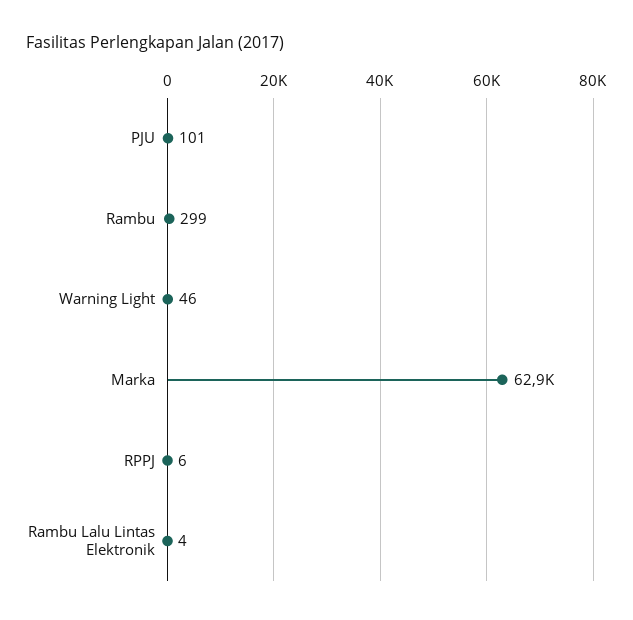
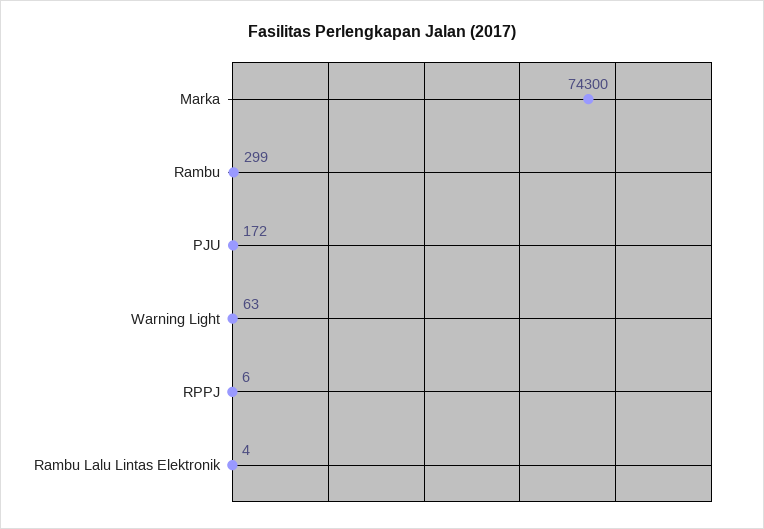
  {
-   "PJU": 101,
+   "PJU": 172,
    "Rambu": 299,
-   "Warning Light": 46,
+   "Warning Light": 63,
-   "Marka": 62900,
+   "Marka": 74300,
    "RPPJ": 6,
    "Rambu Lalu Lintas Elektronik": 4
  }

